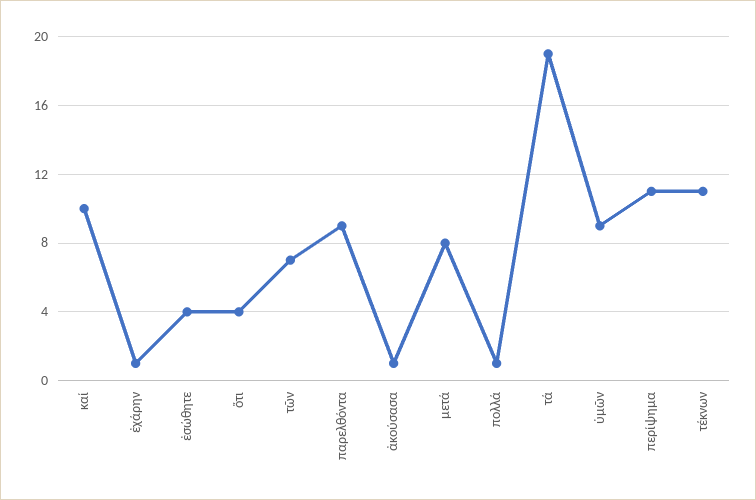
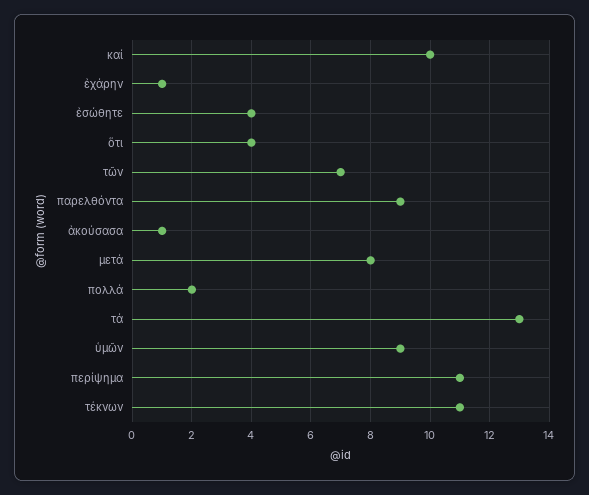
  {
    "καί": 10,
    "ἐχάρην": 1,
    "ἐσώθητε": 4,
    "ὅτι": 4,
    "τῶν": 7,
    "παρελθόντα": 9,
    "ἀκούσασα": 1,
    "μετά": 8,
-   "πολλά": 1,
+   "πολλά": 2,
-   "τά": 19,
+   "τά": 13,
    "ὑμῶν": 9,
    "περίψημα": 11,
    "τέκνων": 11
  }

